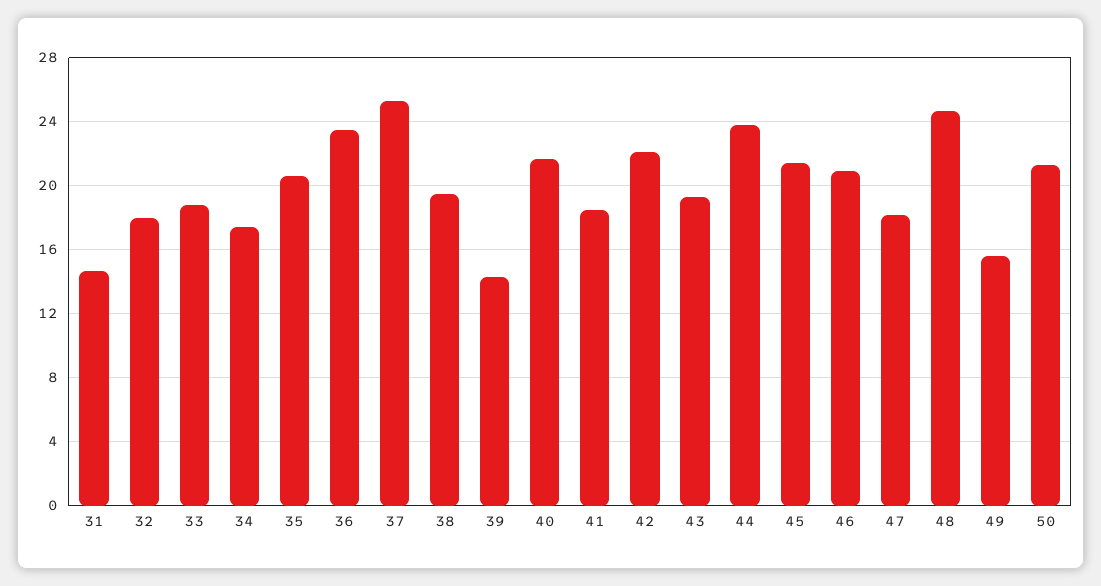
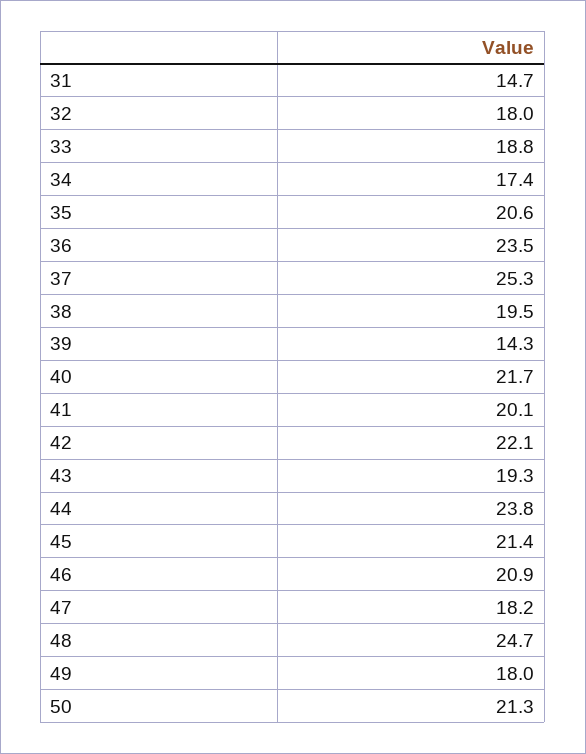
  {
    "31": 14.7,
    "32": 18,
    "33": 18.8,
    "34": 17.4,
    "35": 20.6,
    "36": 23.5,
    "37": 25.3,
    "38": 19.5,
    "39": 14.3,
    "40": 21.7,
-   "41": 18.5,
+   "41": 20.1,
    "42": 22.1,
    "43": 19.3,
    "44": 23.8,
    "45": 21.4,
    "46": 20.9,
    "47": 18.2,
    "48": 24.7,
-   "49": 15.5,
+   "49": 18,
    "50": 21.3
  }

